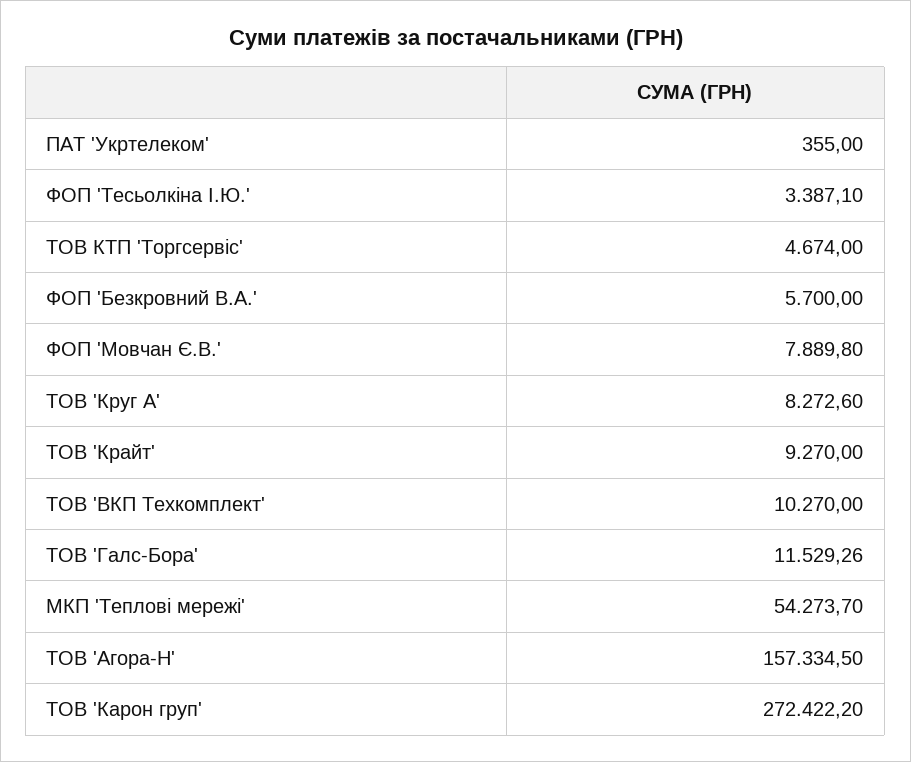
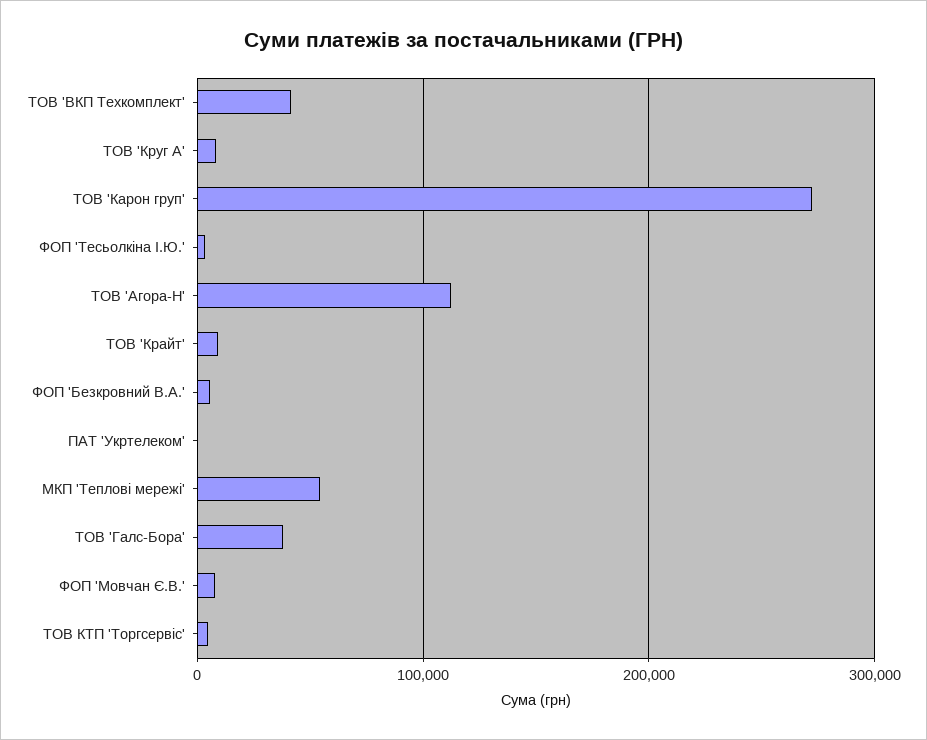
  {
    "ПАТ 'Укртелеком'": 355,
    "ФОП 'Тесьолкіна І.Ю.'": 3387.1,
    "ТОВ КТП 'Торгсервіс'": 4674,
    "ФОП 'Безкровний В.А.'": 5700,
    "ФОП 'Мовчан Є.В.'": 7889.8,
    "ТОВ 'Круг А'": 8272.6,
    "ТОВ 'Крайт'": 9270,
-   "ТОВ 'ВКП Техкомплект'": 10270,
+   "ТОВ 'ВКП Техкомплект'": 40000,
-   "ТОВ 'Галс-Бора'": 11529.26,
+   "ТОВ 'Галс-Бора'": 40000,
    "МКП 'Теплові мережі'": 54273.7,
-   "ТОВ 'Агора-Н'": 157334.5,
+   "ТОВ 'Агора-Н'": 110000,
    "ТОВ 'Карон груп'": 272422.2
  }

